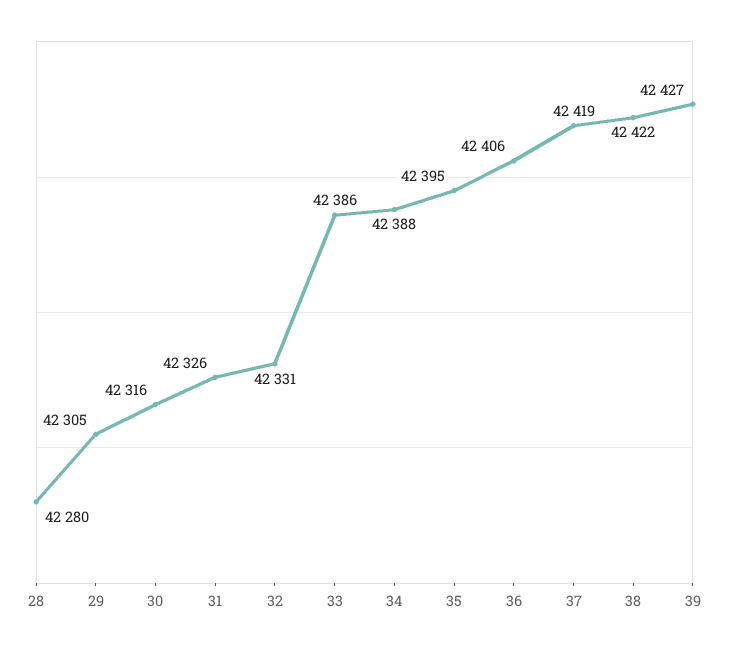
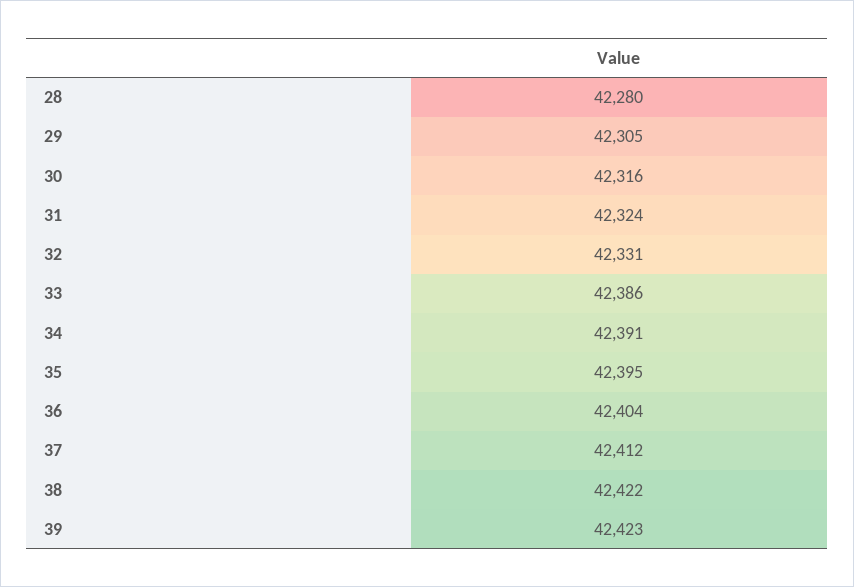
  {
    "28": 42280,
    "29": 42305,
    "30": 42316,
-   "31": 42326,
+   "31": 42324,
    "32": 42331,
    "33": 42386,
-   "34": 42388,
+   "34": 42391,
    "35": 42395,
-   "36": 42406,
+   "36": 42404,
-   "37": 42419,
+   "37": 42412,
    "38": 42422,
-   "39": 42427
+   "39": 42423
  }

